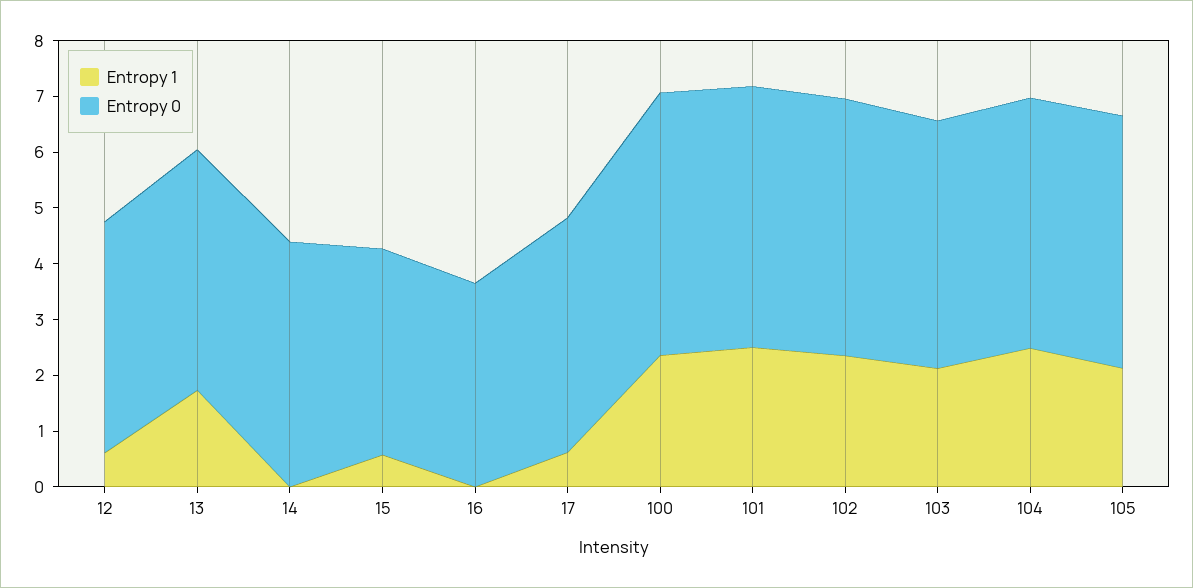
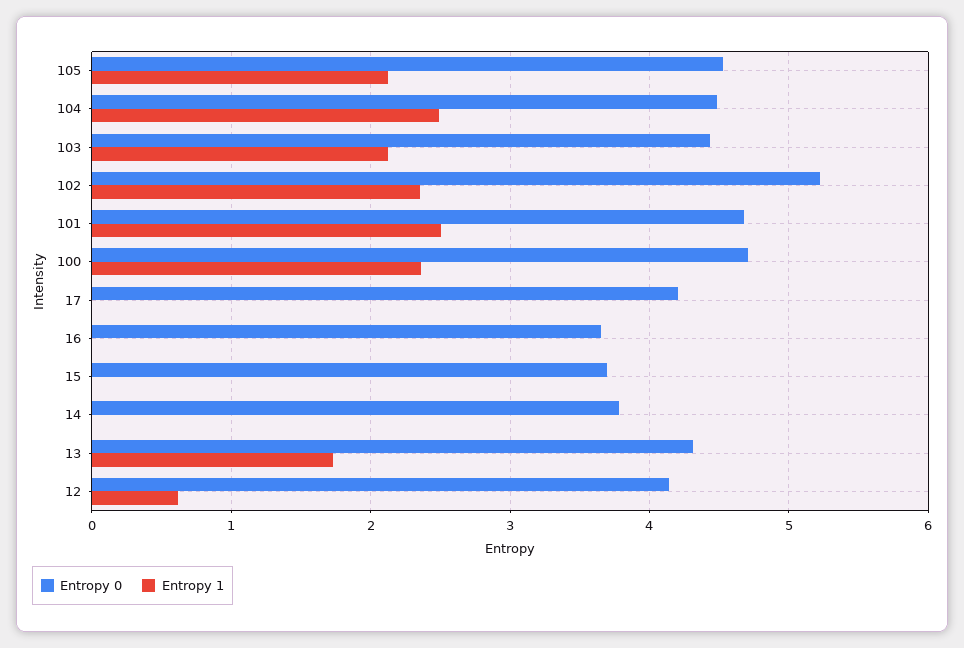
  {
    "Entropy 1": {
      "12": 0.6,
      "13": 1.7,
      "14": 0,
-     "15": 0.6,
+     "15": 0,
      "16": 0,
-     "17": 0.6,
+     "17": 0,
      "100": 2.4,
      "101": 2.5,
      "102": 2.4,
      "103": 2.1,
      "104": 2.5,
      "105": 2.1
    },
    "Entropy 0": {
      "12": 4.1,
      "13": 4.3,
-     "14": 4.4,
+     "14": 3.8,
      "15": 3.7,
      "16": 3.7,
      "17": 4.2,
      "100": 4.7,
      "101": 4.7,
-     "102": 4.6,
+     "102": 5.2,
      "103": 4.4,
      "104": 4.5,
      "105": 4.5
    }
  }

